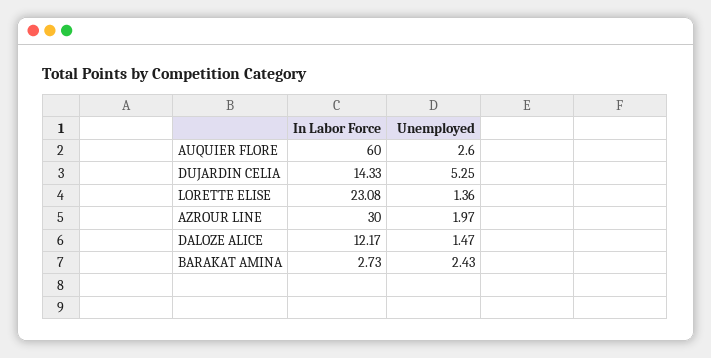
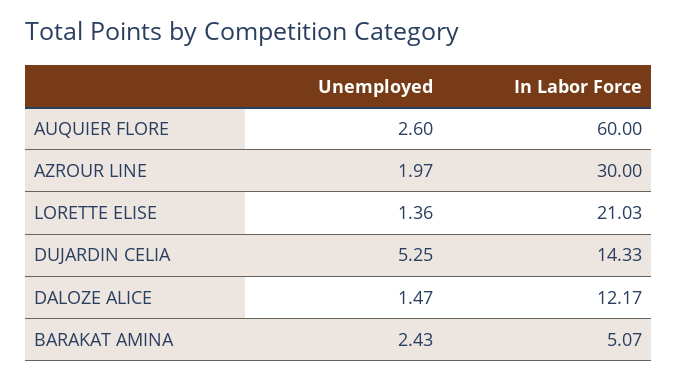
  {
    "In Labor Force": {
      "AUQUIER FLORE": 60,
      "DUJARDIN CELIA": 14.33,
-     "LORETTE ELISE": 23.08,
+     "LORETTE ELISE": 21.03,
      "AZROUR LINE": 30,
      "DALOZE ALICE": 12.17,
-     "BARAKAT AMINA": 2.73
+     "BARAKAT AMINA": 5.07
    },
    "Unemployed": {
      "AUQUIER FLORE": 2.6,
      "DUJARDIN CELIA": 5.25,
      "LORETTE ELISE": 1.36,
      "AZROUR LINE": 1.97,
      "DALOZE ALICE": 1.47,
      "BARAKAT AMINA": 2.43
    }
  }

